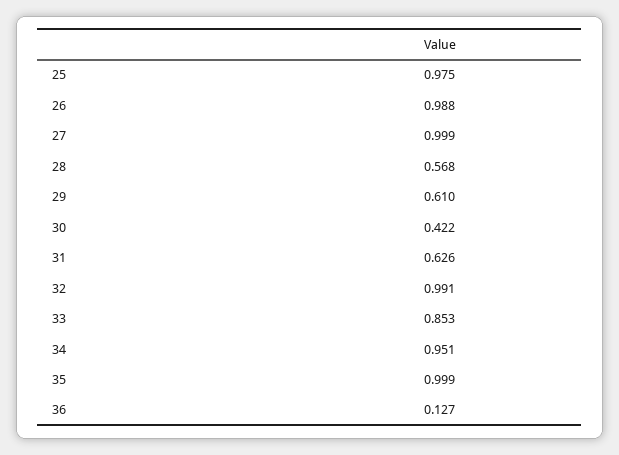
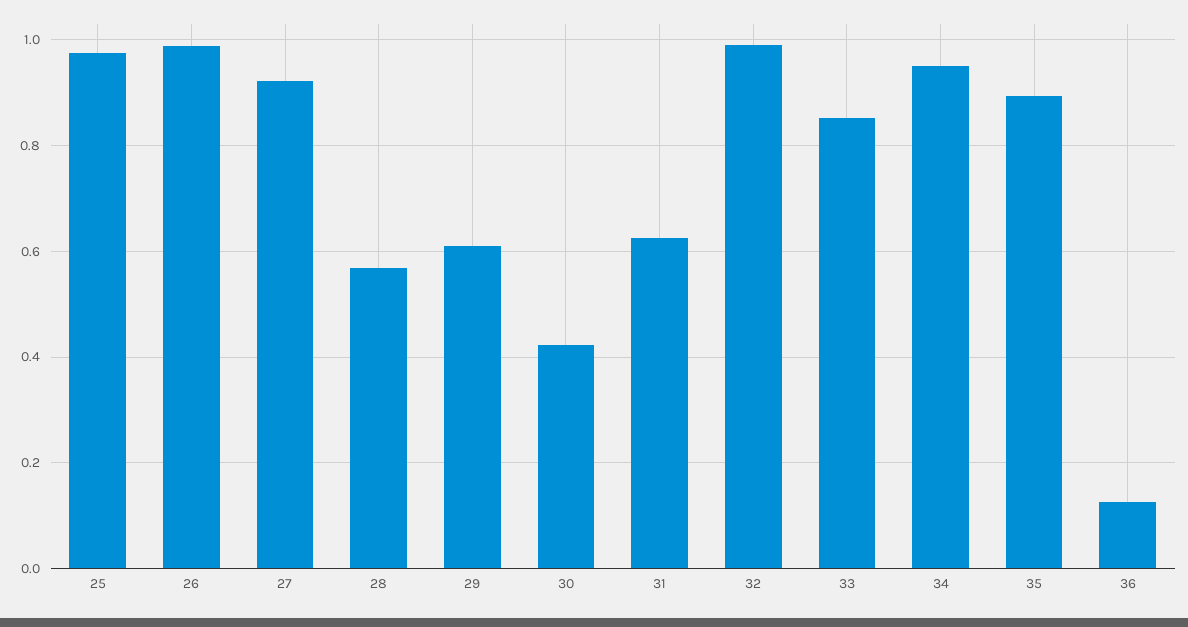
  {
    "25": 0.975,
    "26": 0.988,
-   "27": 0.999,
+   "27": 0.92,
    "28": 0.568,
    "29": 0.61,
    "30": 0.422,
    "31": 0.626,
    "32": 0.991,
    "33": 0.853,
    "34": 0.951,
-   "35": 0.999,
+   "35": 0.9,
    "36": 0.127
  }

